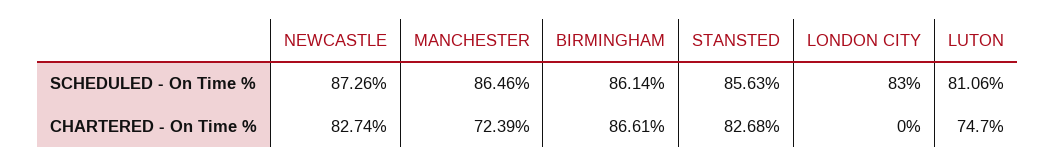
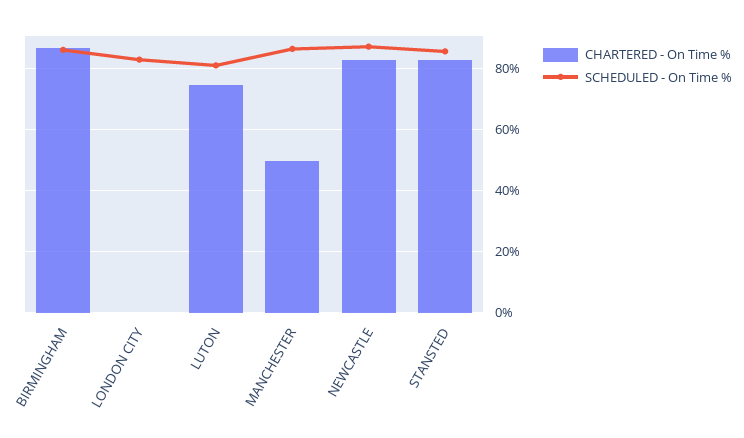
  {
    "SCHEDULED - On Time %": {
      "NEWCASTLE": 87.26,
      "MANCHESTER": 86.46,
      "BIRMINGHAM": 86.14,
      "STANSTED": 85.63,
      "LONDON CITY": 83,
      "LUTON": 81.06
    },
    "CHARTERED - On Time %": {
      "NEWCASTLE": 82.74,
-     "MANCHESTER": 72.39,
+     "MANCHESTER": 50,
      "BIRMINGHAM": 86.61,
      "STANSTED": 82.68,
      "LONDON CITY": 0,
      "LUTON": 74.7
    }
  }

